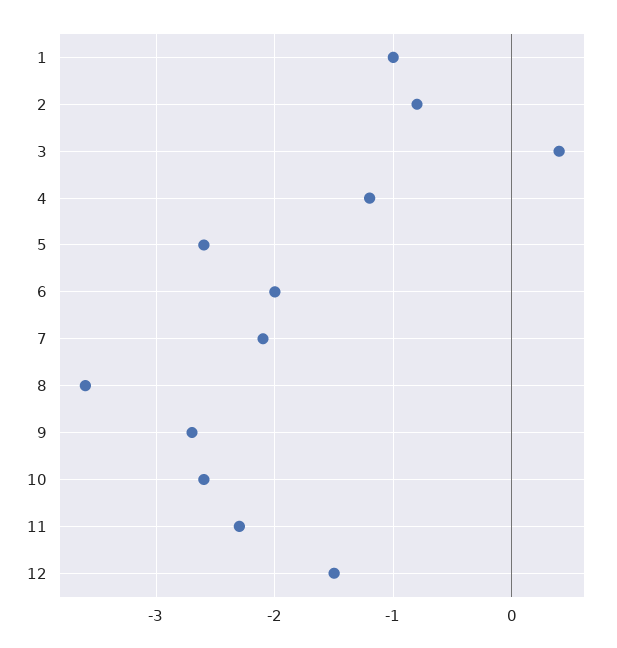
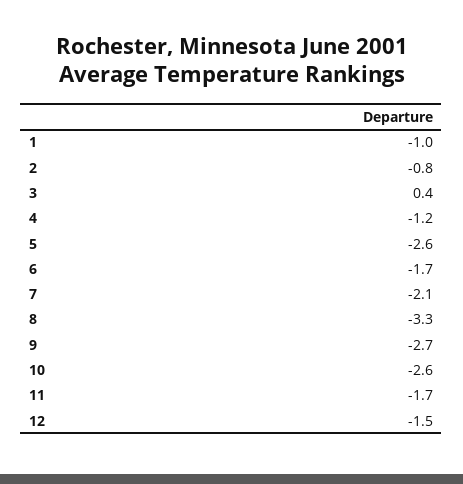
  {
    "1": -1,
    "2": -0.8,
    "3": 0.4,
    "4": -1.2,
    "5": -2.6,
-   "6": -2,
+   "6": -1.7,
    "7": -2.1,
-   "8": -3.6,
+   "8": -3.3,
    "9": -2.7,
    "10": -2.6,
-   "11": -2.3,
+   "11": -1.7,
    "12": -1.5
  }

